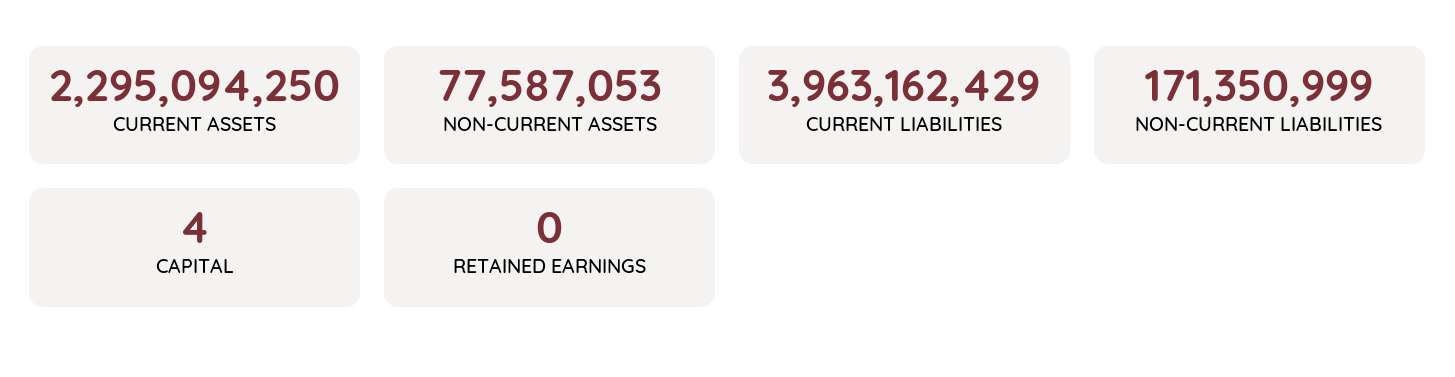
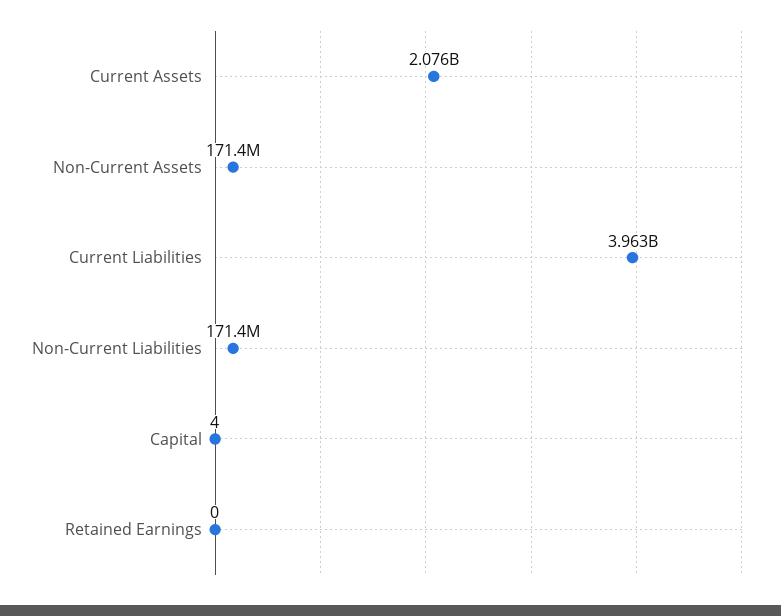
  {
-   "CURRENT ASSETS": 2295094250,
+   "CURRENT ASSETS": 2076000000,
-   "NON-CURRENT ASSETS": 77587053,
+   "NON-CURRENT ASSETS": 171400000,
    "CURRENT LIABILITIES": 3963162429,
    "NON-CURRENT LIABILITIES": 171350999,
    "CAPITAL": 4,
    "RETAINED EARNINGS": 0
  }

